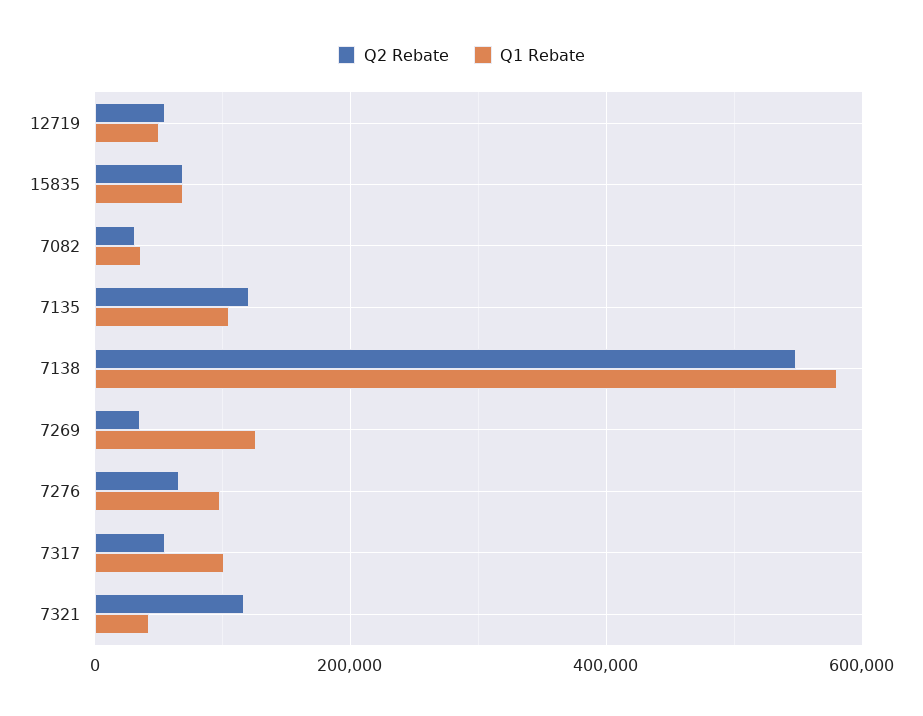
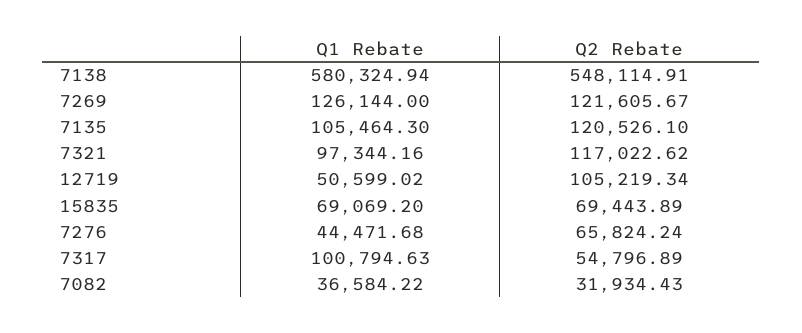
  {
    "Q2 Rebate": {
-     "12719": 60000,
+     "12719": 105219.34,
      "15835": 69443.89,
      "7082": 31934.43,
      "7135": 120526.1,
      "7138": 548114.91,
-     "7269": 40000,
+     "7269": 121605.67,
      "7276": 65824.24,
      "7317": 54796.89,
      "7321": 117022.62
    },
    "Q1 Rebate": {
      "12719": 50599.02,
      "15835": 69069.2,
      "7082": 36584.22,
      "7135": 105464.3,
      "7138": 580324.94,
      "7269": 126144,
-     "7276": 100000,
+     "7276": 44471.68,
      "7317": 100794.63,
-     "7321": 40000
+     "7321": 97344.16
    }
  }

